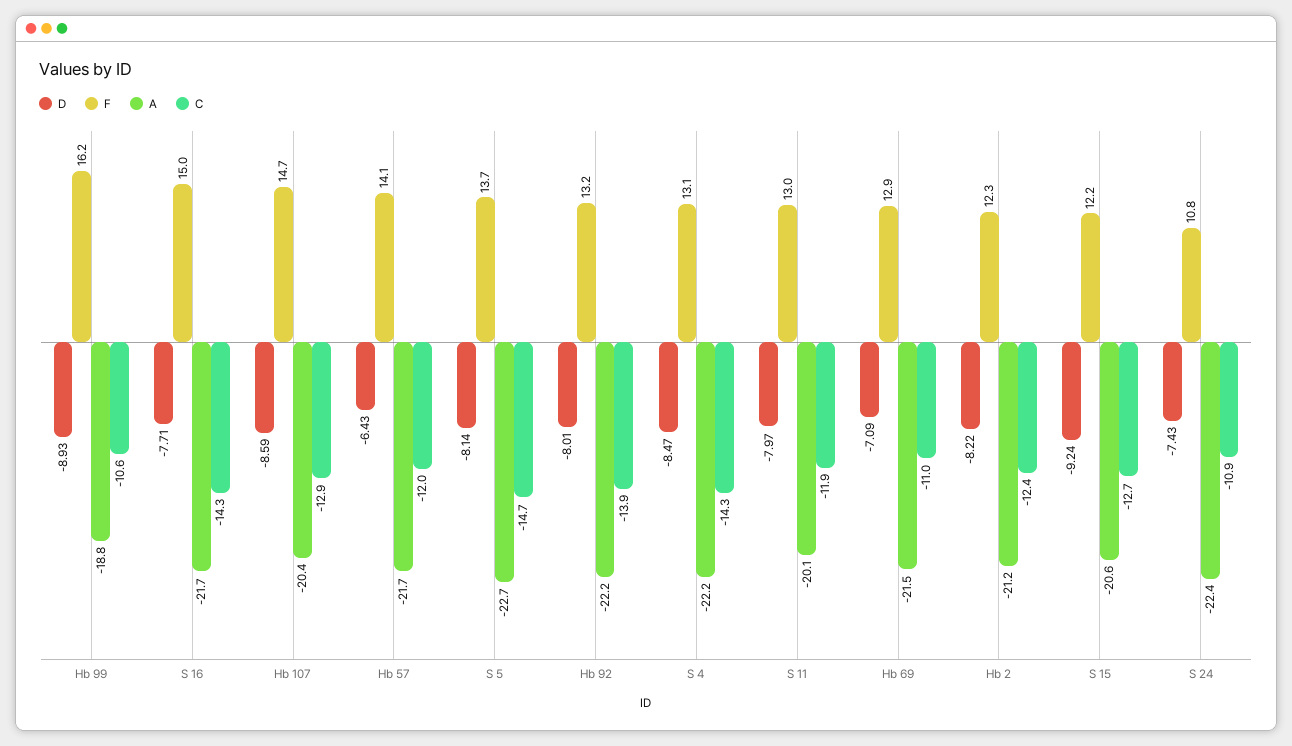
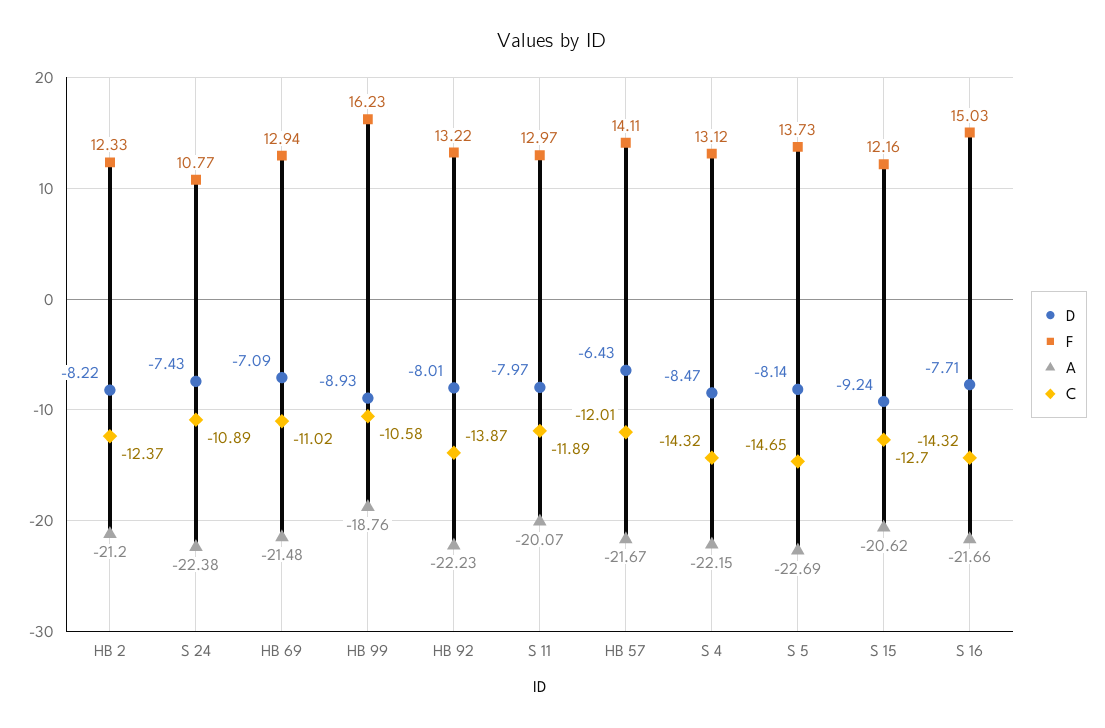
  {
    "D": {
      "Hb 99": -8.93,
      "S 16": -7.71,
-     "Hb 107": -8.59,
      "Hb 57": -6.43,
      "S 5": -8.14,
      "Hb 92": -8.01,
      "S 4": -8.47,
      "S 11": -7.97,
      "Hb 69": -7.09,
      "Hb 2": -8.22,
      "S 15": -9.24,
      "S 24": -7.43
    },
    "F": {
      "Hb 99": 16.23,
      "S 16": 15.03,
-     "Hb 107": 14.7,
      "Hb 57": 14.11,
      "S 5": 13.73,
      "Hb 92": 13.22,
      "S 4": 13.12,
      "S 11": 12.97,
      "Hb 69": 12.94,
      "Hb 2": 12.33,
      "S 15": 12.16,
      "S 24": 10.77
    },
    "A": {
      "Hb 99": -18.76,
      "S 16": -21.66,
-     "Hb 107": -20.4,
      "Hb 57": -21.67,
      "S 5": -22.69,
      "Hb 92": -22.23,
      "S 4": -22.15,
      "S 11": -20.07,
      "Hb 69": -21.48,
      "Hb 2": -21.2,
      "S 15": -20.62,
      "S 24": -22.38
    },
    "C": {
      "Hb 99": -10.58,
      "S 16": -14.32,
-     "Hb 107": -12.9,
      "Hb 57": -12.01,
      "S 5": -14.65,
      "Hb 92": -13.87,
      "S 4": -14.32,
      "S 11": -11.89,
      "Hb 69": -11.02,
      "Hb 2": -12.37,
      "S 15": -12.7,
      "S 24": -10.89
    }
  }

